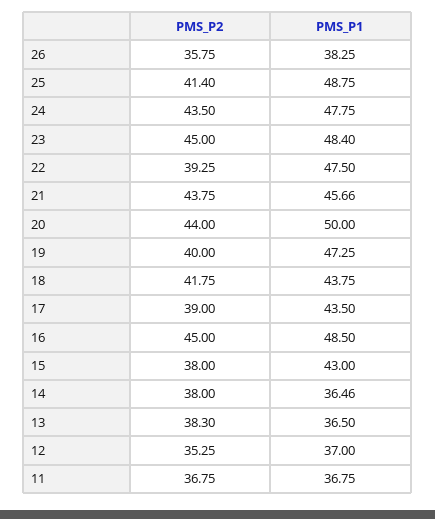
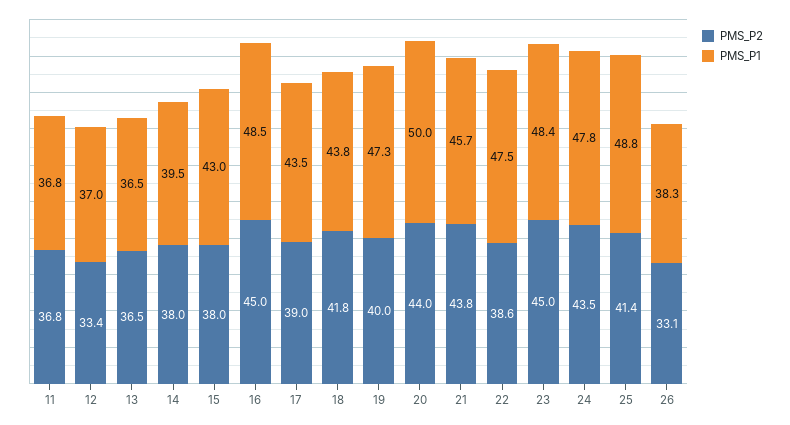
  {
    "PMS_P2": {
-     "26": 35.75,
+     "26": 33.1,
      "25": 41.4,
      "24": 43.5,
      "23": 45,
-     "22": 39.25,
+     "22": 38.6,
      "21": 43.75,
      "20": 44,
      "19": 40,
      "18": 41.75,
      "17": 39,
      "16": 45,
      "15": 38,
      "14": 38,
-     "13": 38.3,
+     "13": 36.5,
-     "12": 35.25,
+     "12": 33.4,
      "11": 36.75
    },
    "PMS_P1": {
      "26": 38.25,
      "25": 48.75,
      "24": 47.75,
      "23": 48.4,
      "22": 47.5,
      "21": 45.66,
      "20": 50,
      "19": 47.25,
      "18": 43.75,
      "17": 43.5,
      "16": 48.5,
      "15": 43,
-     "14": 36.46,
+     "14": 39.5,
      "13": 36.5,
      "12": 37,
      "11": 36.75
    }
  }

